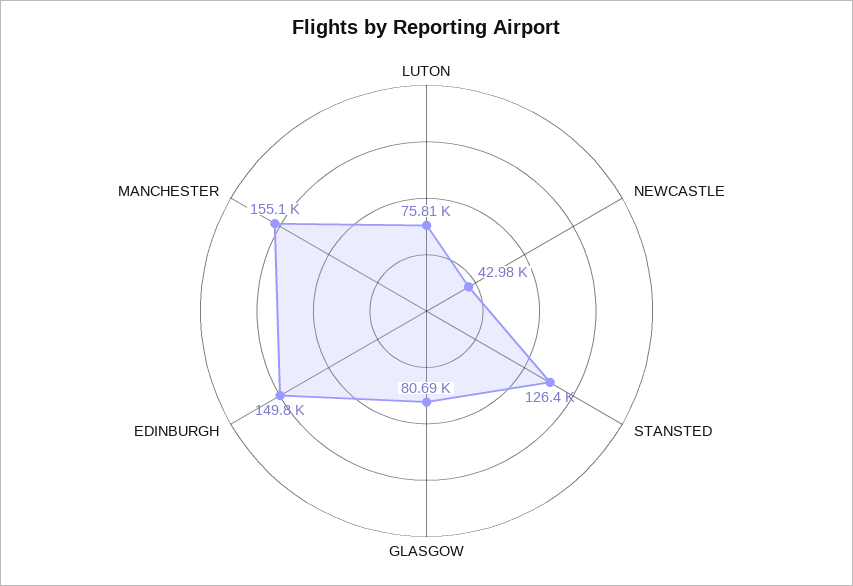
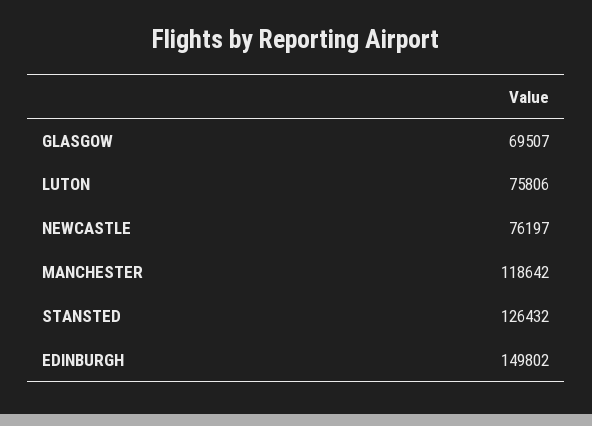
  {
    "LUTON": 75806,
-   "NEWCASTLE": 42980,
+   "NEWCASTLE": 76197,
    "STANSTED": 126432,
-   "GLASGOW": 80690,
+   "GLASGOW": 69507,
    "EDINBURGH": 149802,
-   "MANCHESTER": 155100
+   "MANCHESTER": 118642
  }

